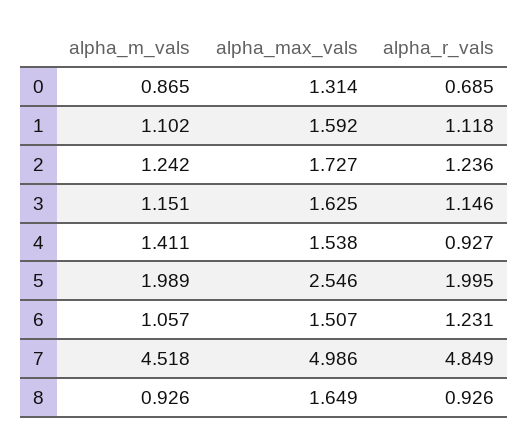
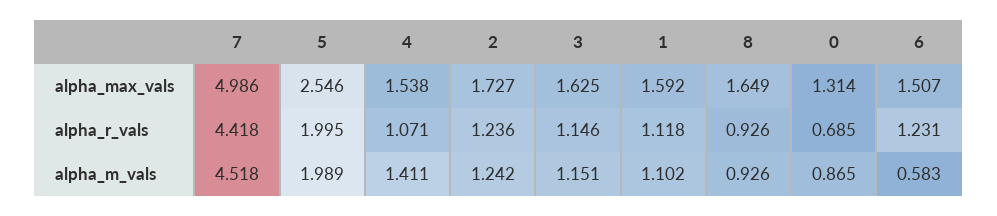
  {
    "alpha_m_vals": {
      "0": 0.865,
      "1": 1.102,
      "2": 1.242,
      "3": 1.151,
      "4": 1.411,
      "5": 1.989,
-     "6": 1.057,
+     "6": 0.583,
      "7": 4.518,
      "8": 0.926
    },
    "alpha_max_vals": {
      "0": 1.314,
      "1": 1.592,
      "2": 1.727,
      "3": 1.625,
      "4": 1.538,
      "5": 2.546,
      "6": 1.507,
      "7": 4.986,
      "8": 1.649
    },
    "alpha_r_vals": {
      "0": 0.685,
      "1": 1.118,
      "2": 1.236,
      "3": 1.146,
-     "4": 0.927,
+     "4": 1.071,
      "5": 1.995,
      "6": 1.231,
-     "7": 4.849,
+     "7": 4.418,
      "8": 0.926
    }
  }

